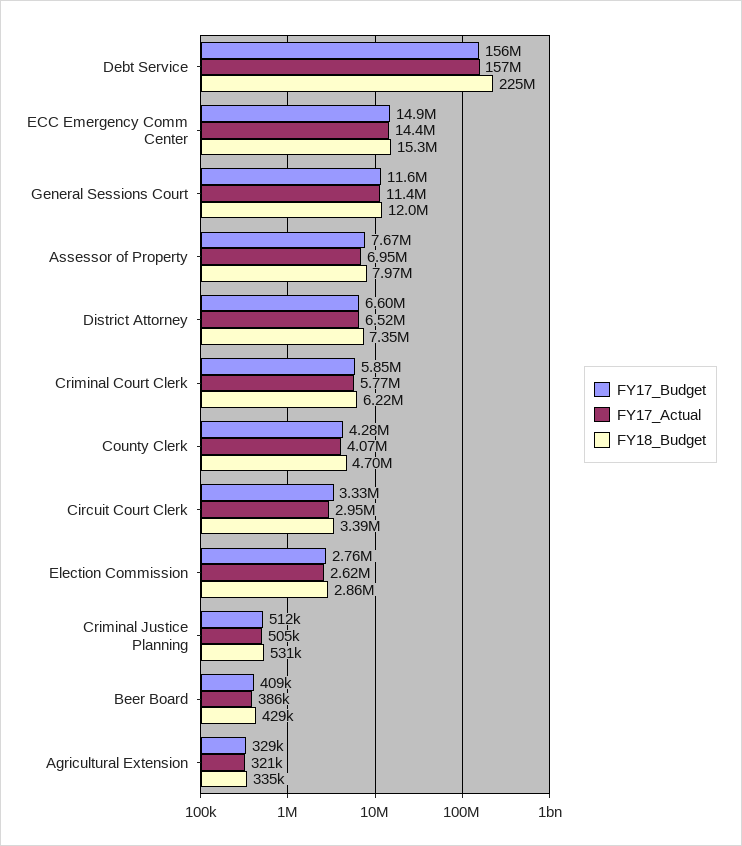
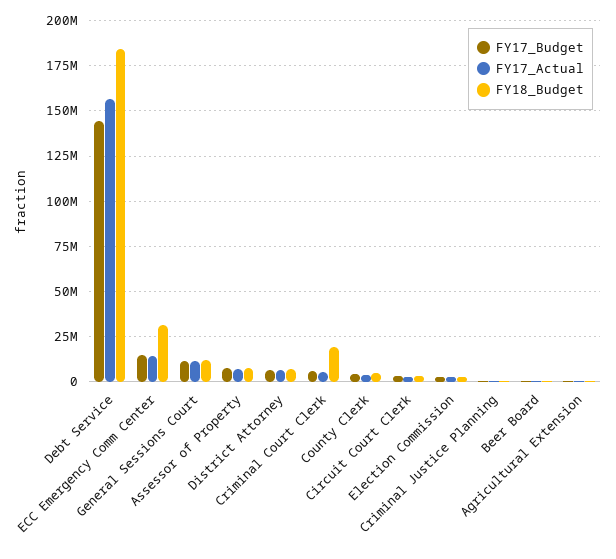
  {
    "FY17_Budget": {
-     "Debt Service": 156000000,
+     "Debt Service": 145000000,
      "ECC Emergency Comm Center": 14900000,
      "General Sessions Court": 11600000,
      "Assessor of Property": 7670000,
      "District Attorney": 6600000,
      "Criminal Court Clerk": 5850000,
      "County Clerk": 4280000,
      "Circuit Court Clerk": 3330000,
      "Election Commission": 2760000,
      "Criminal Justice Planning": 512000,
      "Beer Board": 409000,
      "Agricultural Extension": 329000
    },
    "FY17_Actual": {
      "Debt Service": 157000000,
      "ECC Emergency Comm Center": 14400000,
      "General Sessions Court": 11400000,
      "Assessor of Property": 6950000,
      "District Attorney": 6520000,
      "Criminal Court Clerk": 5770000,
      "County Clerk": 4070000,
      "Circuit Court Clerk": 2950000,
      "Election Commission": 2620000,
      "Criminal Justice Planning": 505000,
      "Beer Board": 386000,
      "Agricultural Extension": 321000
    },
    "FY18_Budget": {
-     "Debt Service": 225000000,
+     "Debt Service": 185000000,
-     "ECC Emergency Comm Center": 15300000,
+     "ECC Emergency Comm Center": 30000000,
      "General Sessions Court": 12000000,
      "Assessor of Property": 7970000,
      "District Attorney": 7350000,
-     "Criminal Court Clerk": 6220000,
+     "Criminal Court Clerk": 20000000,
      "County Clerk": 4700000,
      "Circuit Court Clerk": 3390000,
      "Election Commission": 2860000,
      "Criminal Justice Planning": 531000,
      "Beer Board": 429000,
      "Agricultural Extension": 335000
    }
  }

